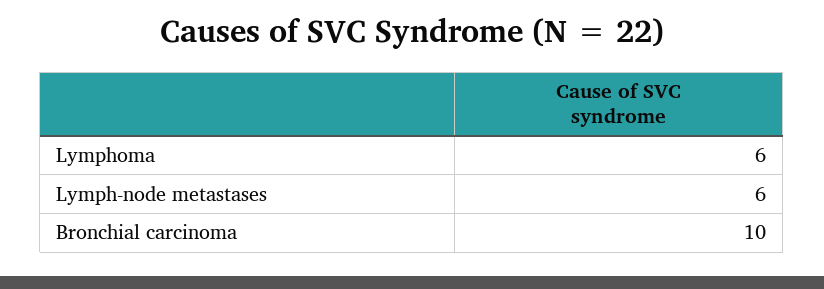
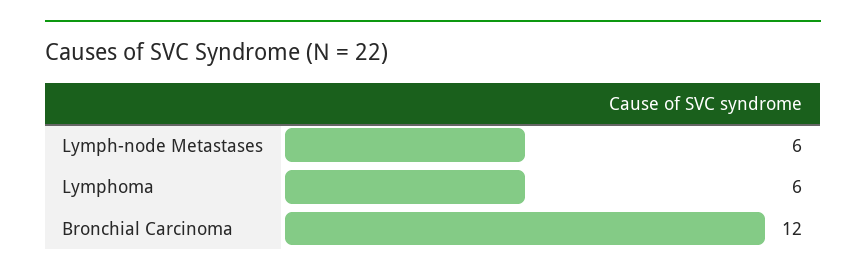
  {
    "Lymphoma": 6,
    "Lymph-node metastases": 6,
-   "Bronchial carcinoma": 10
+   "Bronchial carcinoma": 12
  }

